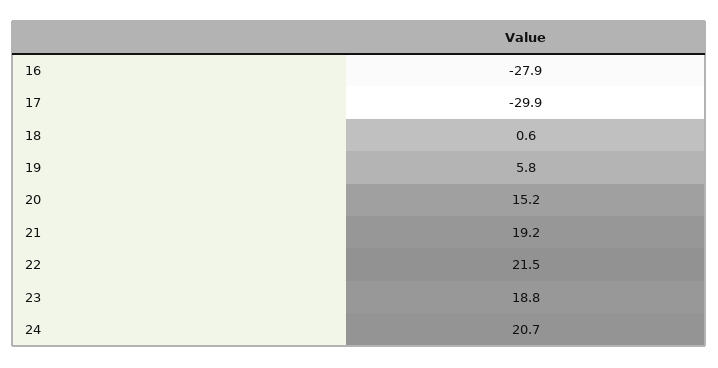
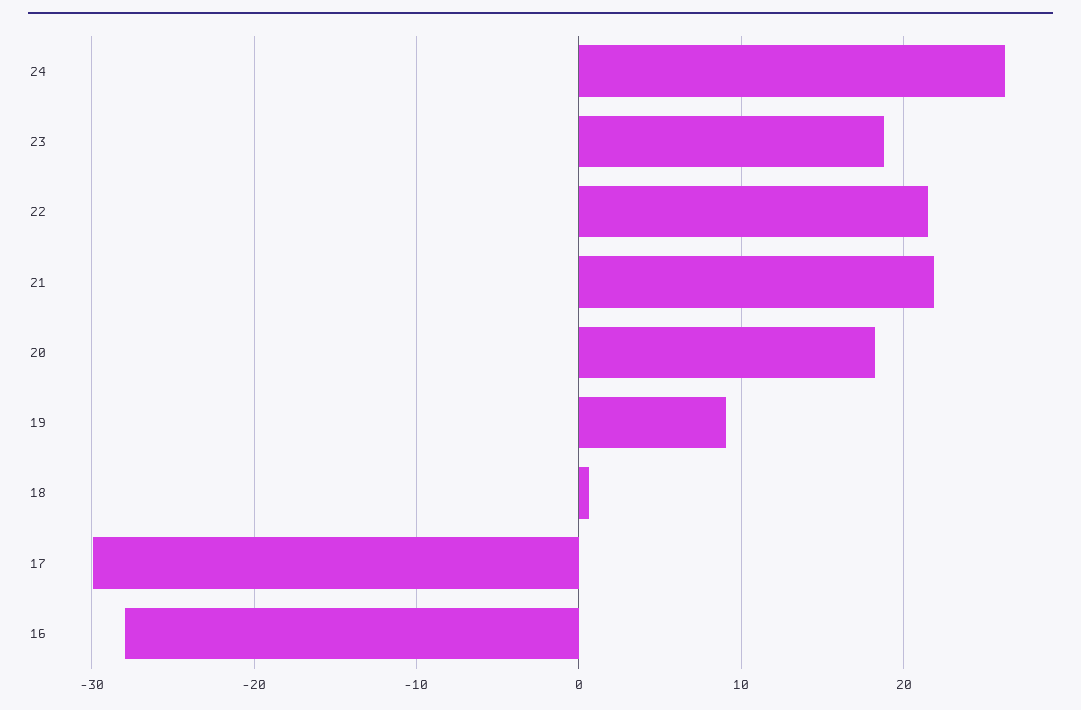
  {
    "16": -27.9,
    "17": -29.9,
    "18": 0.6,
-   "19": 5.8,
+   "19": 9,
-   "20": 15.2,
+   "20": 18,
-   "21": 19.2,
+   "21": 22,
    "22": 21.5,
    "23": 18.8,
-   "24": 20.7
+   "24": 26
  }

